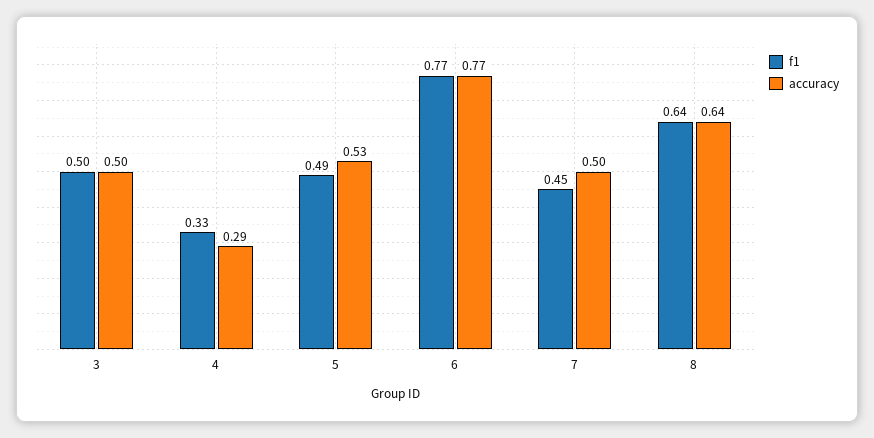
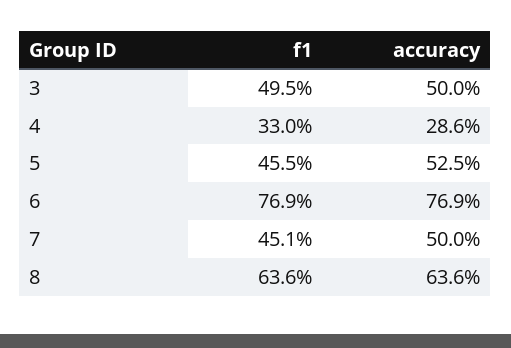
  {
    "f1": {
      "3": 0.495,
      "4": 0.33,
-     "5": 0.49,
+     "5": 0.455,
      "6": 0.769,
      "7": 0.451,
      "8": 0.636
    },
    "accuracy": {
      "3": 0.5,
      "4": 0.286,
      "5": 0.525,
      "6": 0.769,
      "7": 0.5,
      "8": 0.636
    }
  }

